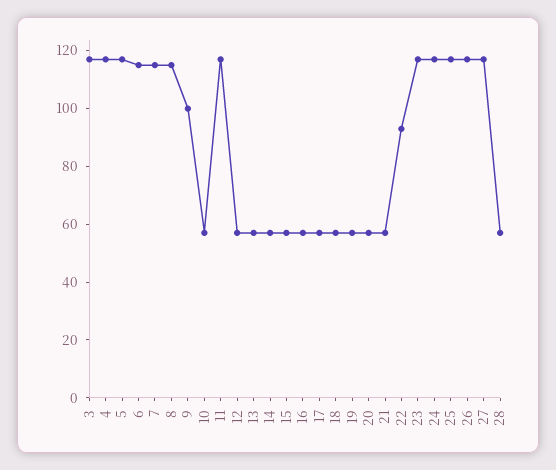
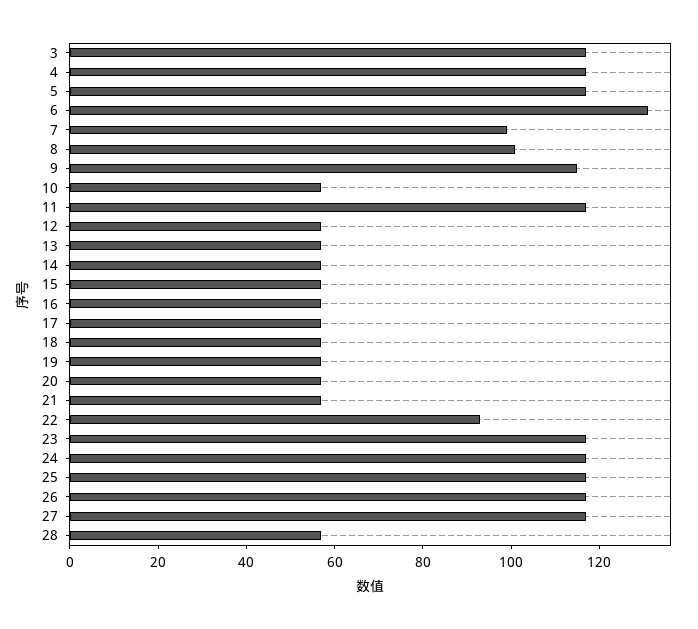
  {
    "3": 115,
    "4": 115,
    "5": 115,
-   "6": 115,
+   "6": 130,
-   "7": 115,
+   "7": 100,
-   "8": 115,
+   "8": 100,
-   "9": 100,
+   "9": 115,
    "10": 55,
    "11": 115,
    "12": 55,
    "13": 55,
    "14": 55,
    "15": 55,
    "16": 55,
    "17": 55,
    "18": 55,
    "19": 55,
    "20": 55,
    "21": 55,
    "22": 95,
    "23": 115,
    "24": 115,
    "25": 115,
    "26": 115,
    "27": 115,
    "28": 55
  }

